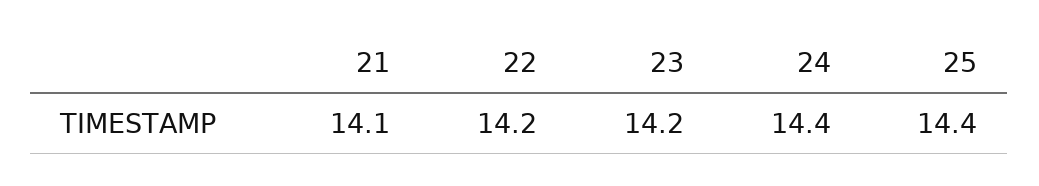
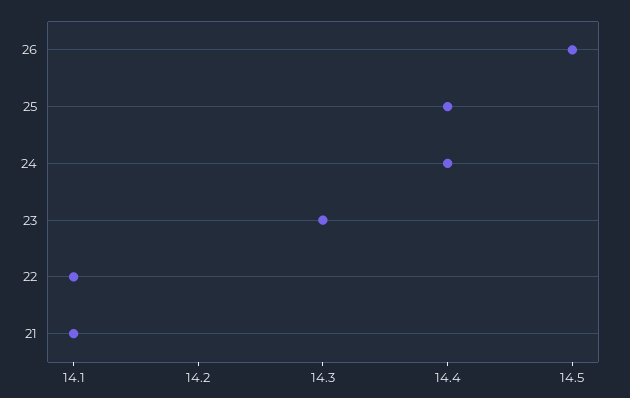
  {
    "21": 14.1,
-   "22": 14.2,
+   "22": 14.1,
-   "23": 14.2,
+   "23": 14.3,
    "24": 14.4,
-   "25": 14.4
+   "25": 14.4,
+   "26": 14.5
  }

